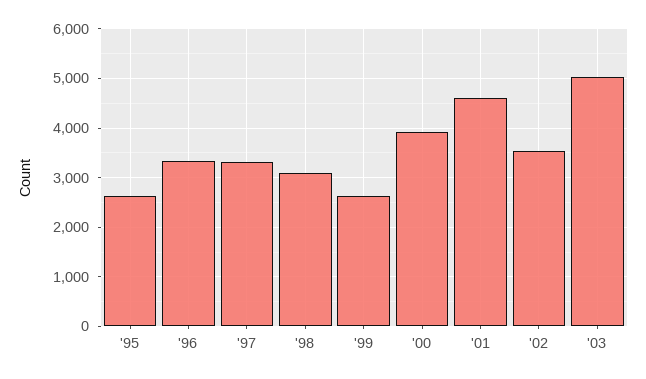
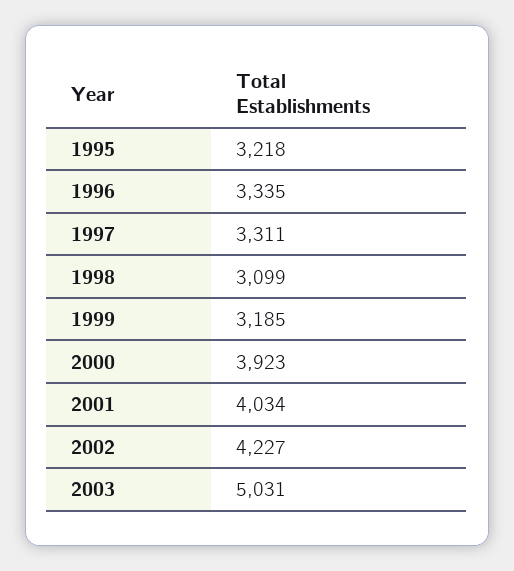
  {
-   "'95": 2600,
+   "'95": 3218,
    "'96": 3335,
    "'97": 3311,
    "'98": 3099,
-   "'99": 2600,
+   "'99": 3185,
    "'00": 3923,
-   "'01": 4600,
+   "'01": 4034,
-   "'02": 3600,
+   "'02": 4227,
    "'03": 5031
  }

